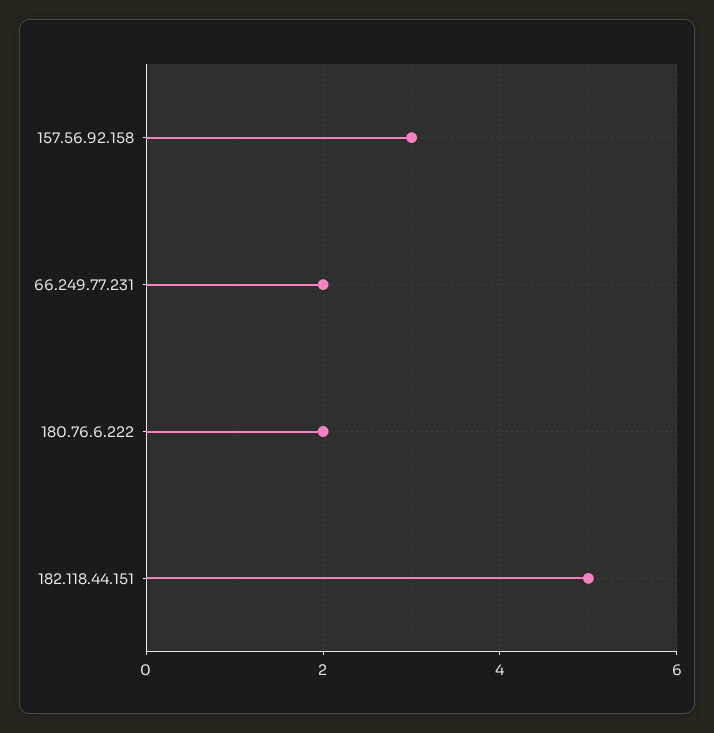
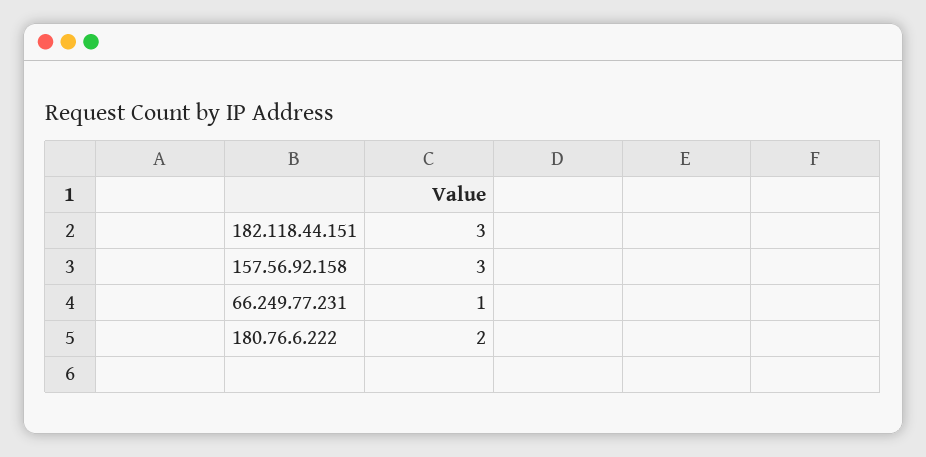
  {
    "157.56.92.158": 3,
-   "66.249.77.231": 2,
+   "66.249.77.231": 1,
    "180.76.6.222": 2,
-   "182.118.44.151": 5
+   "182.118.44.151": 3
  }

